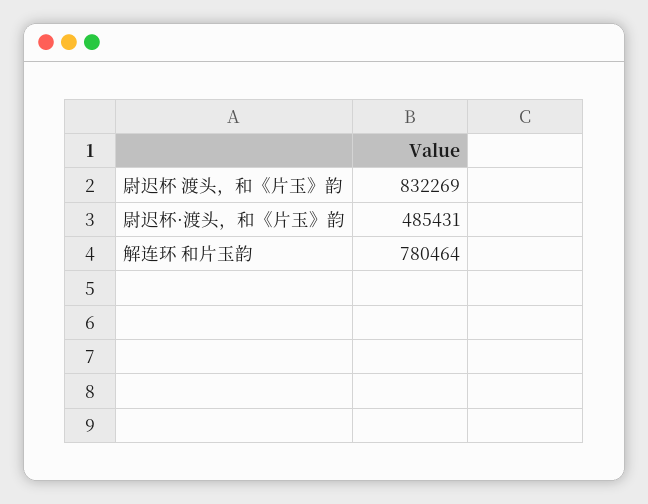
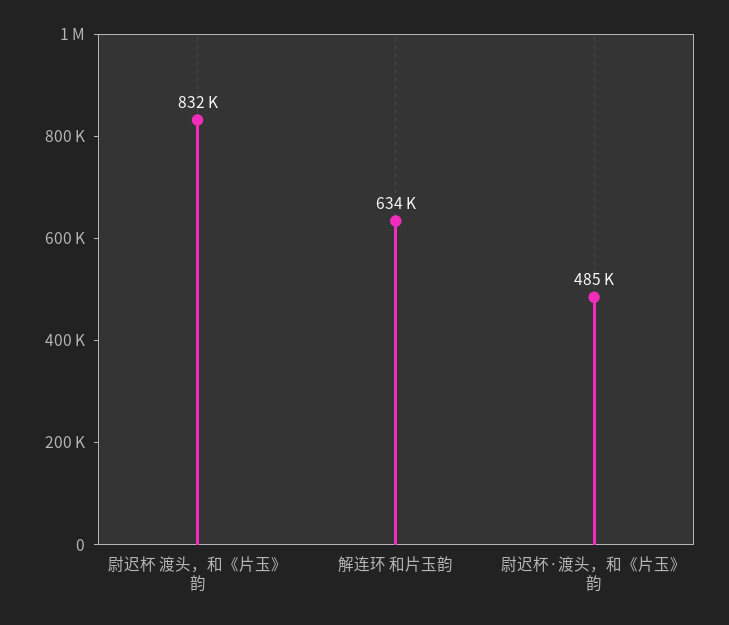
  {
    "尉迟杯 渡头，和《片玉》韵": 832269,
    "尉迟杯·渡头，和《片玉》韵": 485431,
-   "解连环 和片玉韵": 780464
+   "解连环 和片玉韵": 634000
  }

